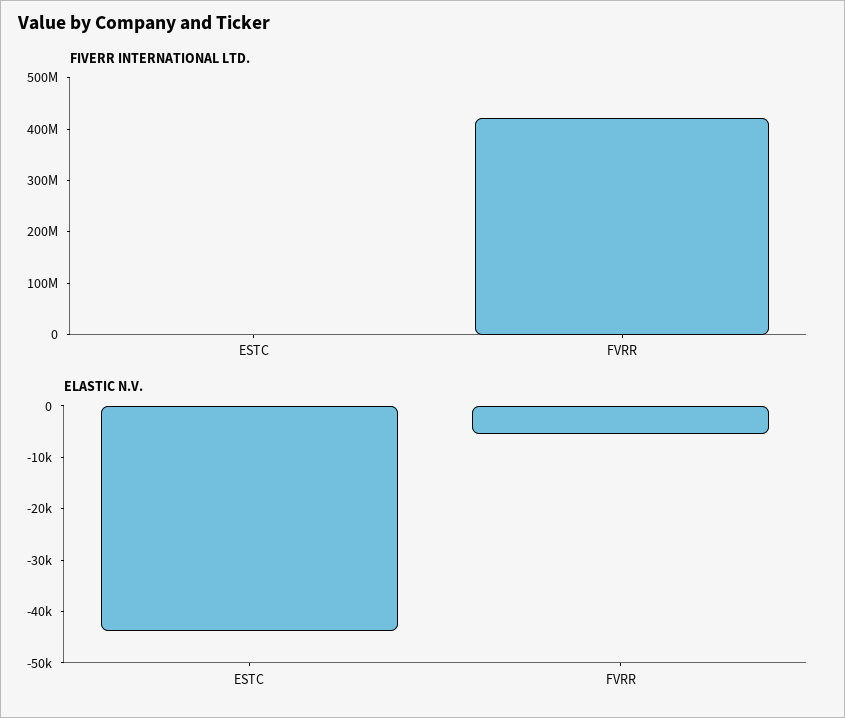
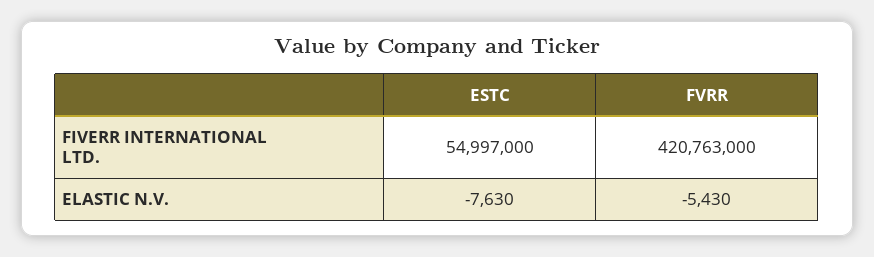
  {
    "FIVERR INTERNATIONAL LTD.": {
-     "ESTC": 0,
+     "ESTC": 54997000,
      "FVRR": 420763000
    },
    "ELASTIC N.V.": {
-     "ESTC": -44000,
+     "ESTC": -7630,
      "FVRR": -5430
    }
  }

